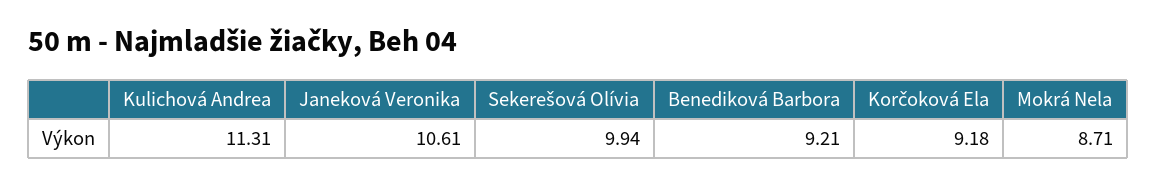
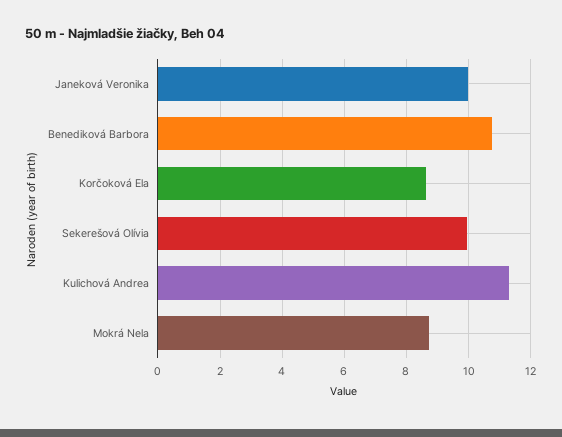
  {
    "Kulichová Andrea": 11.31,
-   "Janeková Veronika": 10.61,
+   "Janeková Veronika": 10,
    "Sekerešová Olívia": 9.94,
-   "Benediková Barbora": 9.21,
+   "Benediková Barbora": 10.8,
-   "Korčoková Ela": 9.18,
+   "Korčoková Ela": 8.6,
    "Mokrá Nela": 8.71
  }

